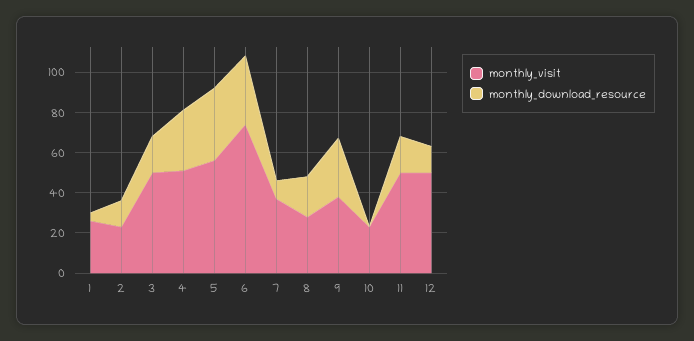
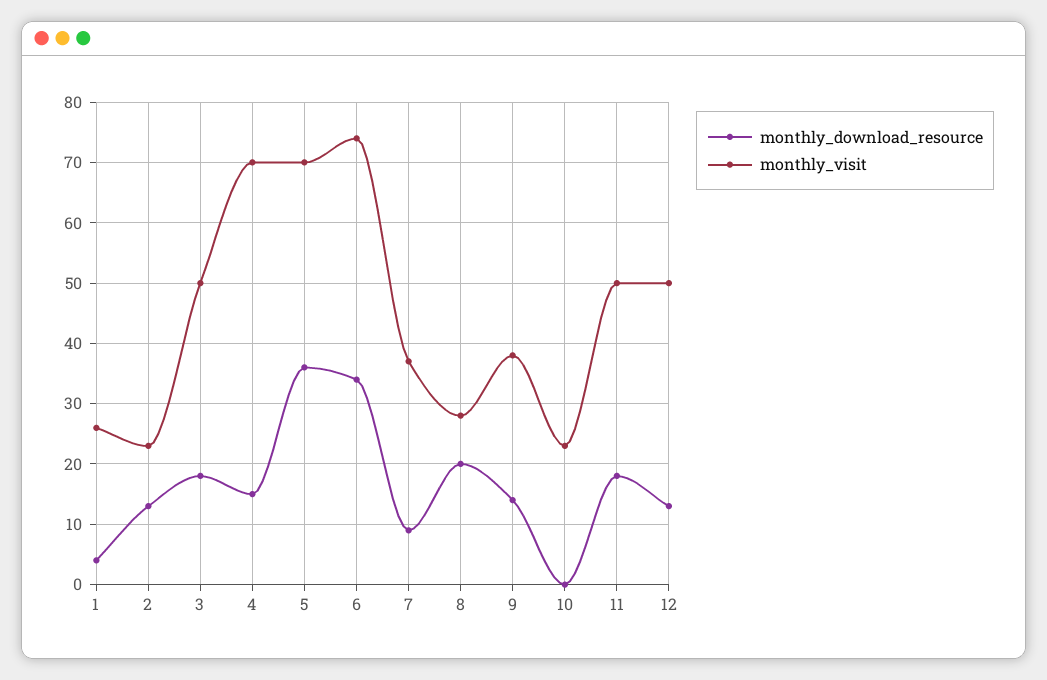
  {
    "monthly_visit": {
      "1": 26,
      "2": 23,
      "3": 50,
-     "4": 50,
+     "4": 70,
-     "5": 55,
+     "5": 70,
      "6": 74,
      "7": 37,
      "8": 28,
      "9": 38,
      "10": 23,
      "11": 50,
      "12": 50
    },
    "monthly_download_resource": {
      "1": 4,
      "2": 13,
      "3": 18,
-     "4": 30,
+     "4": 15,
      "5": 36,
      "6": 34,
      "7": 9,
      "8": 20,
-     "9": 30,
+     "9": 14,
      "10": 0,
      "11": 18,
      "12": 13
    }
  }

